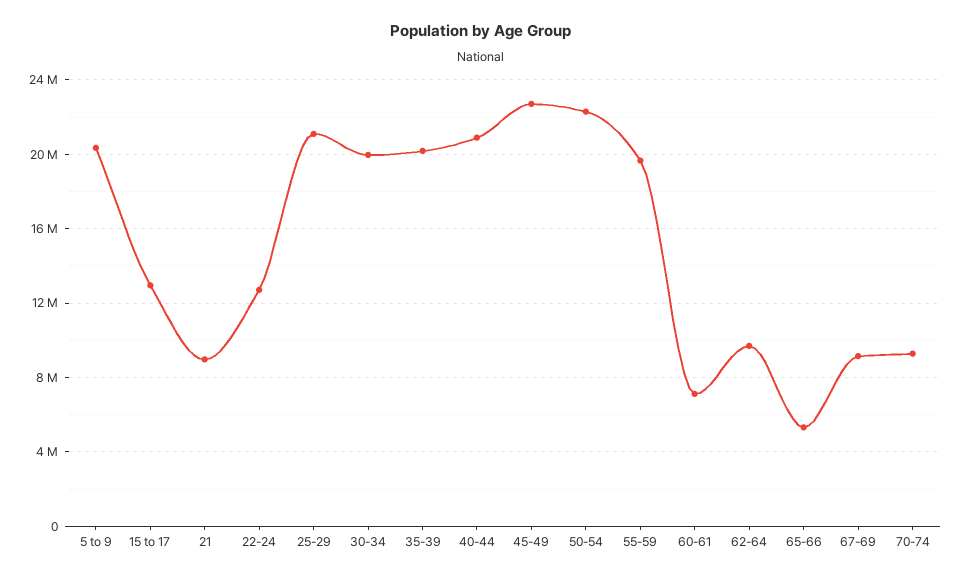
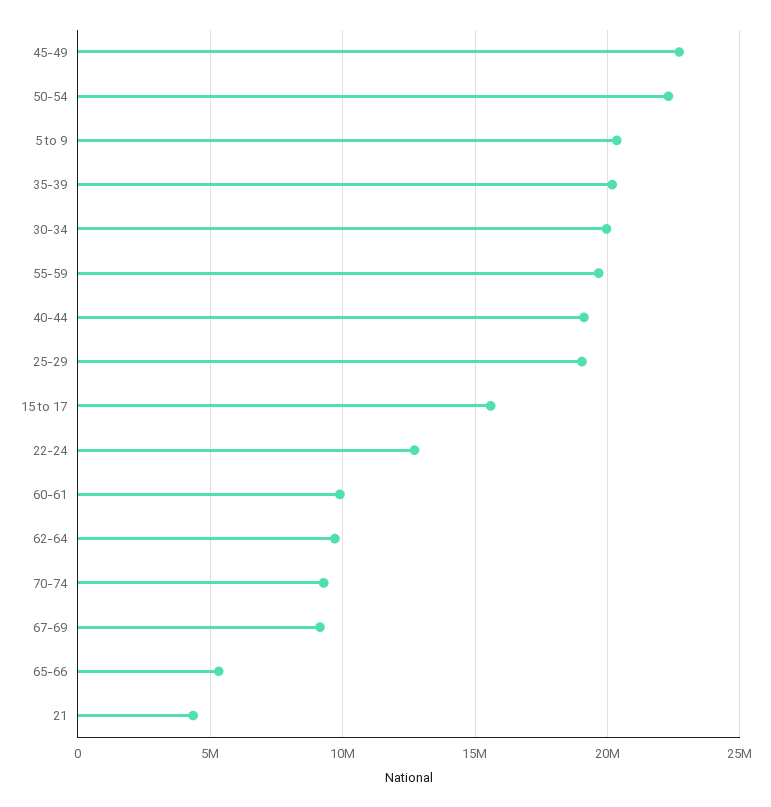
  {
    "5 to 9": 20500000,
-   "15 to 17": 13000000,
+   "15 to 17": 15500000,
-   "21": 9000000,
+   "21": 4500000,
    "22-24": 12500000,
-   "25-29": 21000000,
+   "25-29": 19000000,
    "30-34": 20000000,
    "35-39": 20000000,
-   "40-44": 21000000,
+   "40-44": 19000000,
    "45-49": 22500000,
    "50-54": 22500000,
    "55-59": 19500000,
-   "60-61": 7000000,
+   "60-61": 10000000,
    "62-64": 9500000,
    "65-66": 5500000,
    "67-69": 9000000,
    "70-74": 9500000
  }

